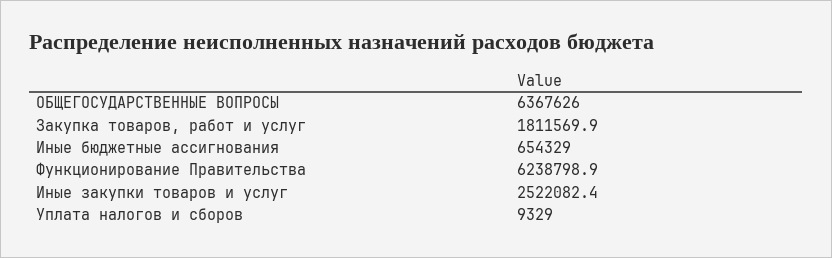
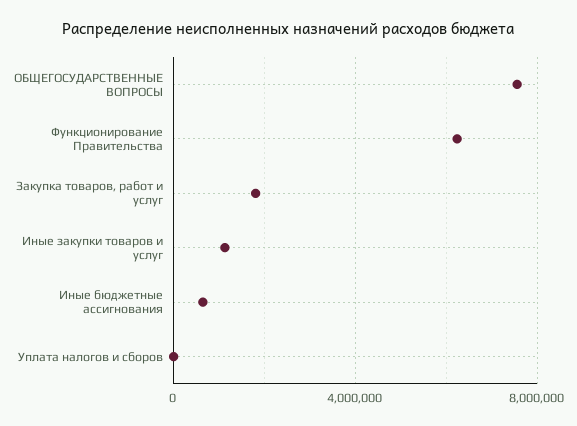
  {
-   "ОБЩЕГОСУДАРСТВЕННЫЕ ВОПРОСЫ": 6367626,
+   "ОБЩЕГОСУДАРСТВЕННЫЕ ВОПРОСЫ": 7500000,
    "Закупка товаров, работ и услуг": 1811569.9,
    "Иные бюджетные ассигнования": 654329,
    "Функционирование Правительства": 6238798.9,
-   "Иные закупки товаров и услуг": 2522082.4,
+   "Иные закупки товаров и услуг": 1000000,
    "Уплата налогов и сборов": 9329
  }

